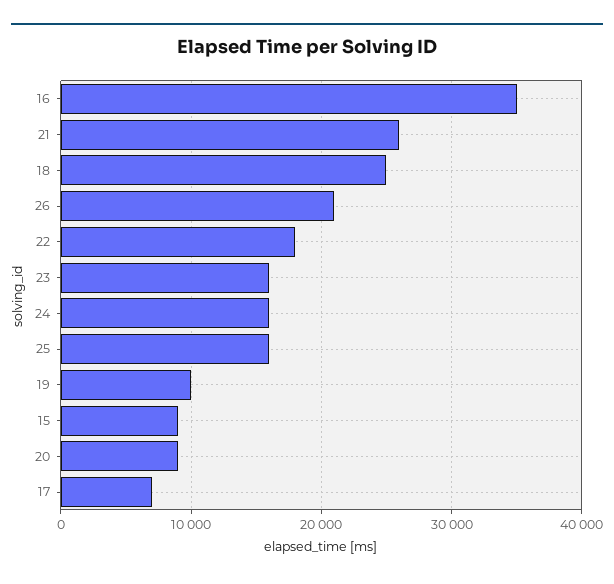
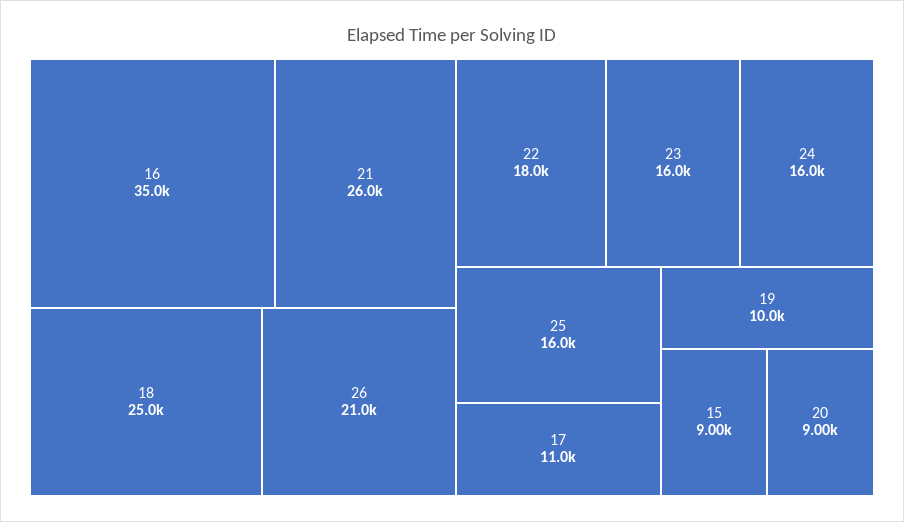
  {
    "16": 35000,
    "21": 26000,
    "18": 25000,
    "26": 21000,
    "22": 18000,
    "23": 16000,
    "24": 16000,
    "25": 16000,
    "19": 10000,
    "15": 9000,
    "20": 9000,
-   "17": 7000
+   "17": 11000
  }

